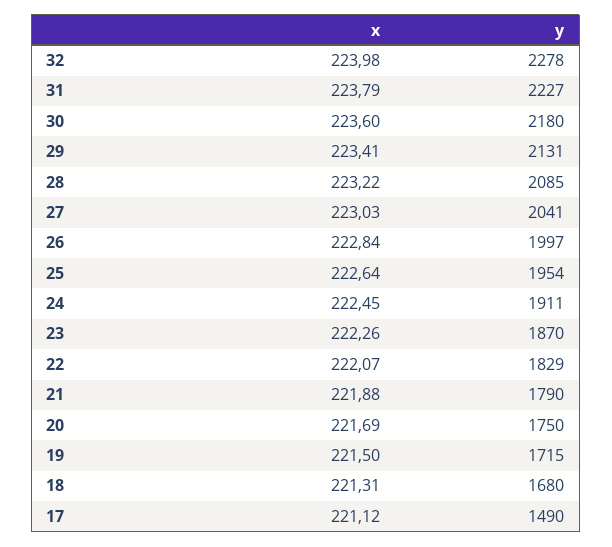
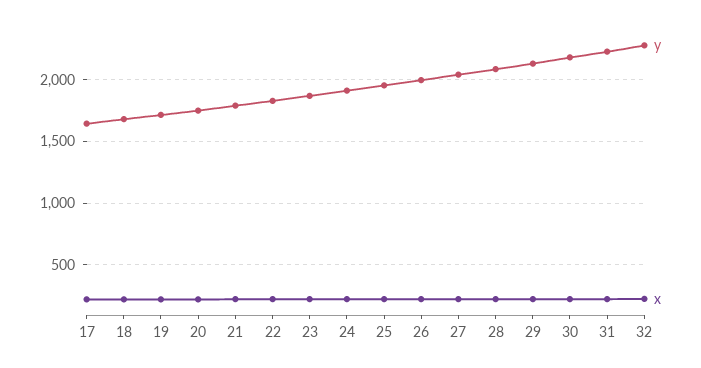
  {
    "x": {
      "32": 223.98,
      "31": 223.79,
      "30": 223.6,
      "29": 223.41,
      "28": 223.22,
      "27": 223.03,
      "26": 222.84,
      "25": 222.64,
      "24": 222.45,
      "23": 222.26,
      "22": 222.07,
      "21": 221.88,
      "20": 221.69,
      "19": 221.5,
      "18": 221.31,
      "17": 221.12
    },
    "y": {
      "32": 2278,
      "31": 2227,
      "30": 2180,
      "29": 2131,
      "28": 2085,
      "27": 2041,
      "26": 1997,
      "25": 1954,
      "24": 1911,
      "23": 1870,
      "22": 1829,
      "21": 1790,
      "20": 1750,
      "19": 1715,
      "18": 1680,
-     "17": 1490
+     "17": 1650
    }
  }

